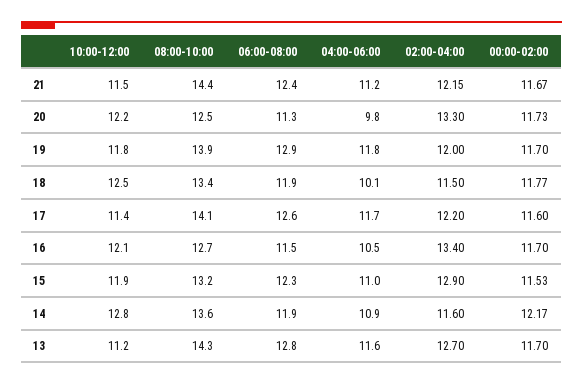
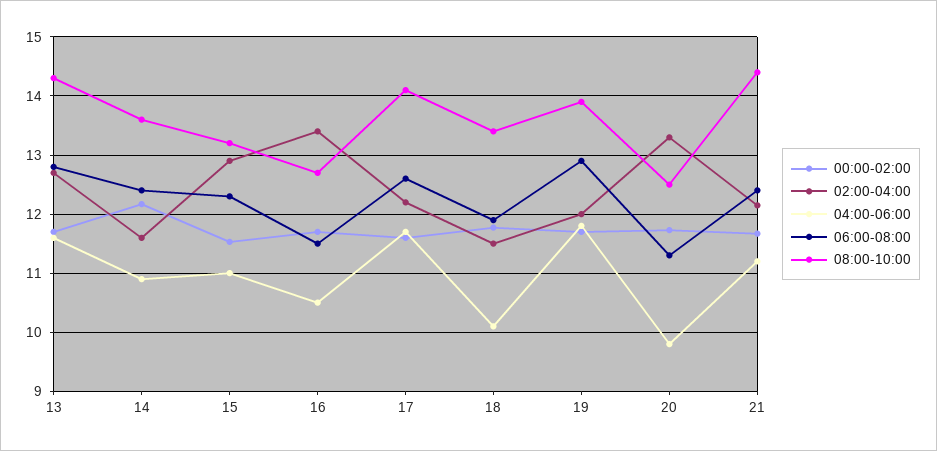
  {
-   "10:00-12:00": {
-     "21": 11.5,
-     "20": 12.2,
-     "19": 11.8,
-     "18": 12.5,
-     "17": 11.4,
-     "16": 12.1,
-     "15": 11.9,
-     "14": 12.8,
-     "13": 11.2
-   },
    "08:00-10:00": {
      "21": 14.4,
      "20": 12.5,
      "19": 13.9,
      "18": 13.4,
      "17": 14.1,
      "16": 12.7,
      "15": 13.2,
      "14": 13.6,
      "13": 14.3
    },
    "06:00-08:00": {
      "21": 12.4,
      "20": 11.3,
      "19": 12.9,
      "18": 11.9,
      "17": 12.6,
      "16": 11.5,
      "15": 12.3,
-     "14": 11.9,
+     "14": 12.4,
      "13": 12.8
    },
    "04:00-06:00": {
      "21": 11.2,
      "20": 9.8,
      "19": 11.8,
      "18": 10.1,
      "17": 11.7,
      "16": 10.5,
      "15": 11,
      "14": 10.9,
      "13": 11.6
    },
    "02:00-04:00": {
      "21": 12.15,
      "20": 13.3,
      "19": 12,
      "18": 11.5,
      "17": 12.2,
      "16": 13.4,
      "15": 12.9,
      "14": 11.6,
      "13": 12.7
    },
    "00:00-02:00": {
      "21": 11.67,
      "20": 11.73,
      "19": 11.7,
      "18": 11.77,
      "17": 11.6,
      "16": 11.7,
      "15": 11.53,
      "14": 12.17,
      "13": 11.7
    }
  }

